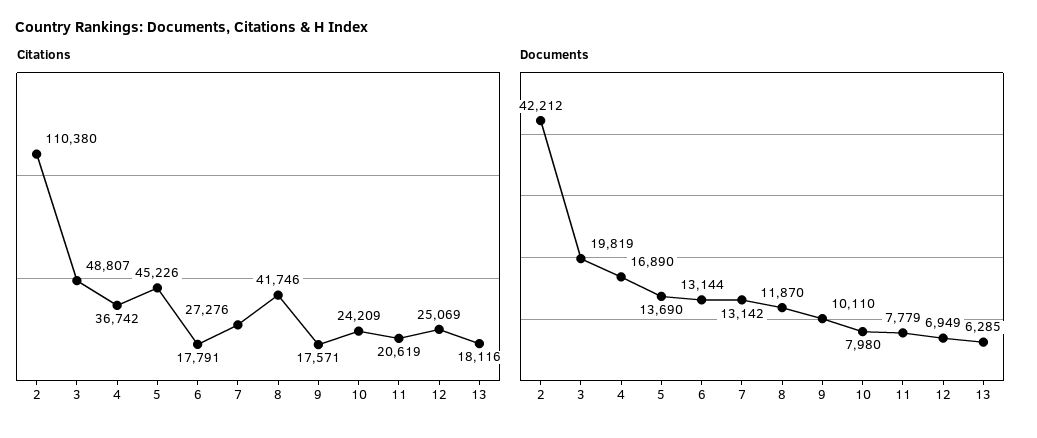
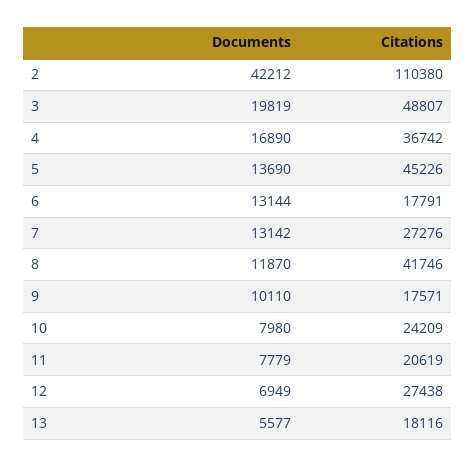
  {
    "Citations": {
      "2": 110380,
      "3": 48807,
      "4": 36742,
      "5": 45226,
      "6": 17791,
      "7": 27276,
      "8": 41746,
      "9": 17571,
      "10": 24209,
      "11": 20619,
-     "12": 25069,
+     "12": 27438,
      "13": 18116
    },
    "Documents": {
      "2": 42212,
      "3": 19819,
      "4": 16890,
      "5": 13690,
      "6": 13144,
      "7": 13142,
      "8": 11870,
      "9": 10110,
      "10": 7980,
      "11": 7779,
      "12": 6949,
-     "13": 6285
+     "13": 5577
    }
  }

